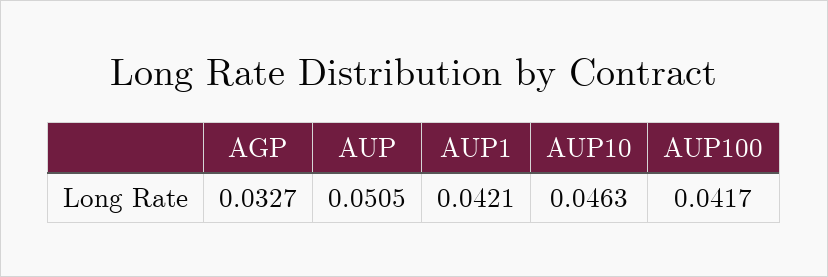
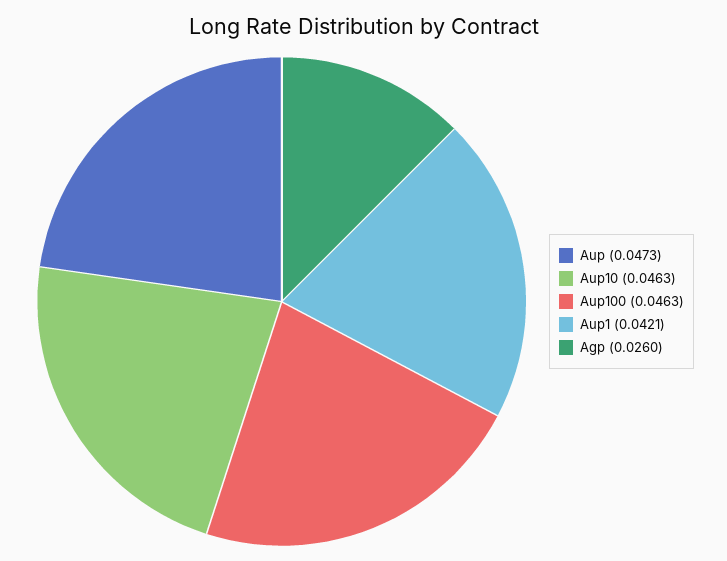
  {
-   "AGP": 0.0327,
+   "AGP": 0.026,
-   "AUP": 0.0505,
+   "AUP": 0.0473,
    "AUP1": 0.0421,
    "AUP10": 0.0463,
-   "AUP100": 0.0417
+   "AUP100": 0.0463
  }

